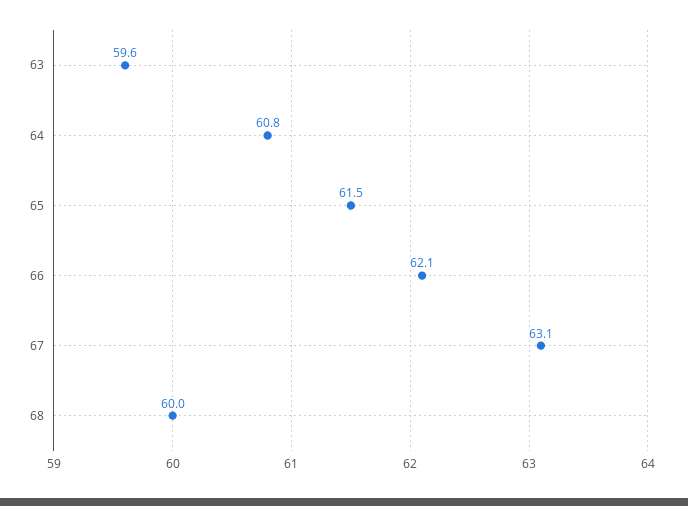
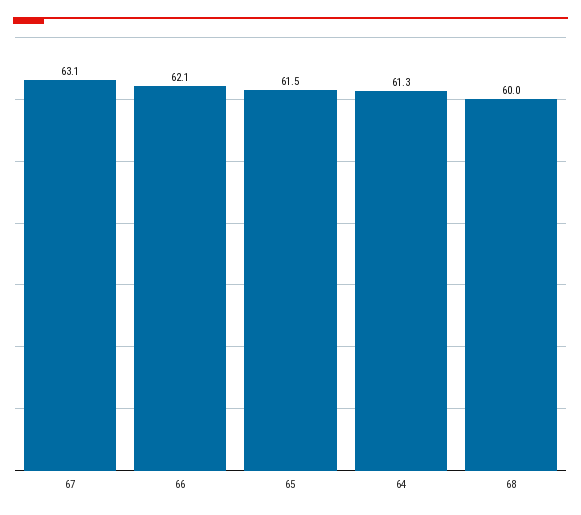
  {
-   "63": 59.6,
-   "64": 60.8,
+   "64": 61.3,
    "65": 61.5,
    "66": 62.1,
    "67": 63.1,
    "68": 60
  }

